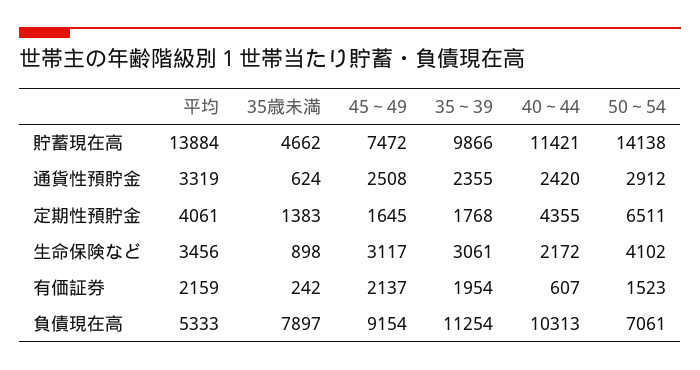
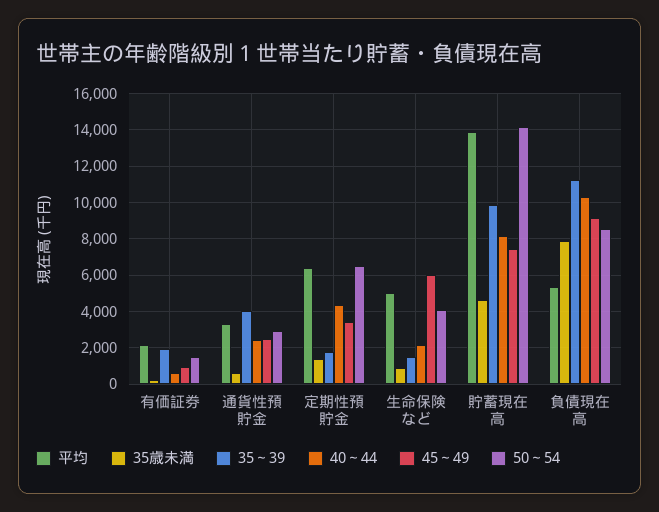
  {
    "平均": {
      "貯蓄現在高": 13884,
      "通貨性預貯金": 3319,
-     "定期性預貯金": 4061,
+     "定期性預貯金": 6500,
-     "生命保険など": 3456,
+     "生命保険など": 5000,
      "有価証券": 2159,
      "負債現在高": 5333
    },
    "35歳未満": {
      "貯蓄現在高": 4662,
      "通貨性預貯金": 624,
      "定期性預貯金": 1383,
      "生命保険など": 898,
      "有価証券": 242,
      "負債現在高": 7897
    },
    "45～49": {
      "貯蓄現在高": 7472,
      "通貨性預貯金": 2508,
-     "定期性預貯金": 1645,
+     "定期性預貯金": 3500,
-     "生命保険など": 3117,
+     "生命保険など": 6000,
-     "有価証券": 2137,
+     "有価証券": 1000,
      "負債現在高": 9154
    },
    "35～39": {
      "貯蓄現在高": 9866,
-     "通貨性預貯金": 2355,
+     "通貨性預貯金": 4000,
      "定期性預貯金": 1768,
-     "生命保険など": 3061,
+     "生命保険など": 1500,
      "有価証券": 1954,
      "負債現在高": 11254
    },
    "40～44": {
-     "貯蓄現在高": 11421,
+     "貯蓄現在高": 8000,
      "通貨性預貯金": 2420,
      "定期性預貯金": 4355,
      "生命保険など": 2172,
      "有価証券": 607,
      "負債現在高": 10313
    },
    "50～54": {
      "貯蓄現在高": 14138,
      "通貨性預貯金": 2912,
      "定期性預貯金": 6511,
      "生命保険など": 4102,
      "有価証券": 1523,
-     "負債現在高": 7061
+     "負債現在高": 8500
    }
  }

